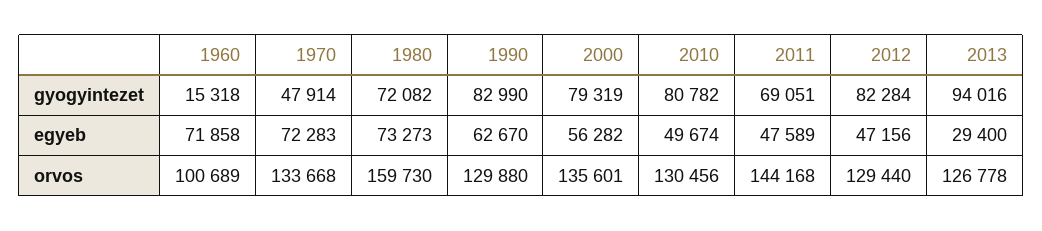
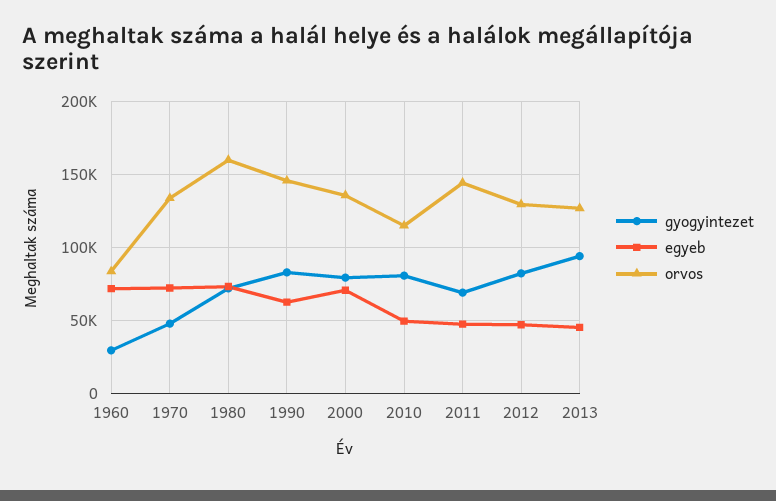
  {
    "gyogyintezet": {
-     "1960": 15318,
+     "1960": 30000,
      "1970": 47914,
      "1980": 72082,
      "1990": 82990,
      "2000": 79319,
      "2010": 80782,
      "2011": 69051,
      "2012": 82284,
      "2013": 94016
    },
    "egyeb": {
      "1960": 71858,
      "1970": 72283,
      "1980": 73273,
      "1990": 62670,
-     "2000": 56282,
+     "2000": 70000,
      "2010": 49674,
      "2011": 47589,
      "2012": 47156,
-     "2013": 29400
+     "2013": 45000
    },
    "orvos": {
-     "1960": 100689,
+     "1960": 85000,
      "1970": 133668,
      "1980": 159730,
-     "1990": 129880,
+     "1990": 145000,
      "2000": 135601,
-     "2010": 130456,
+     "2010": 115000,
      "2011": 144168,
      "2012": 129440,
      "2013": 126778
    }
  }

